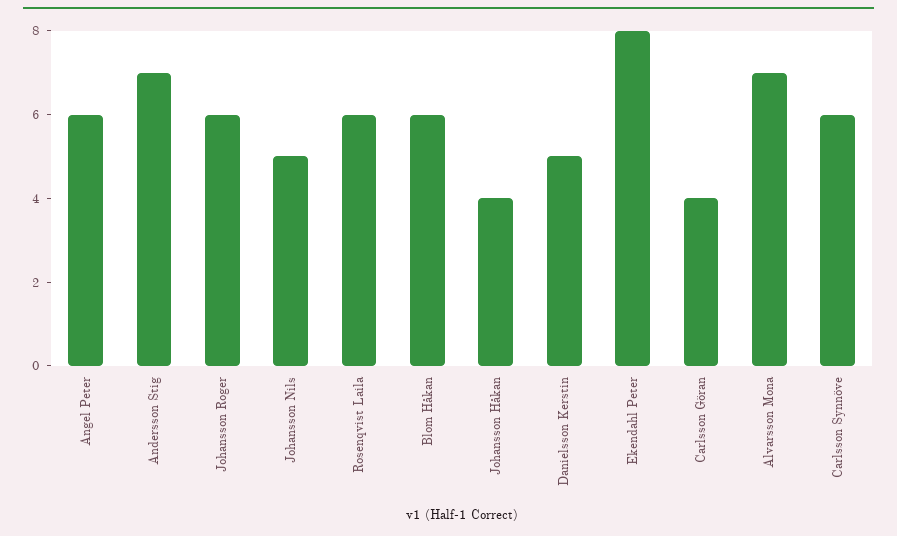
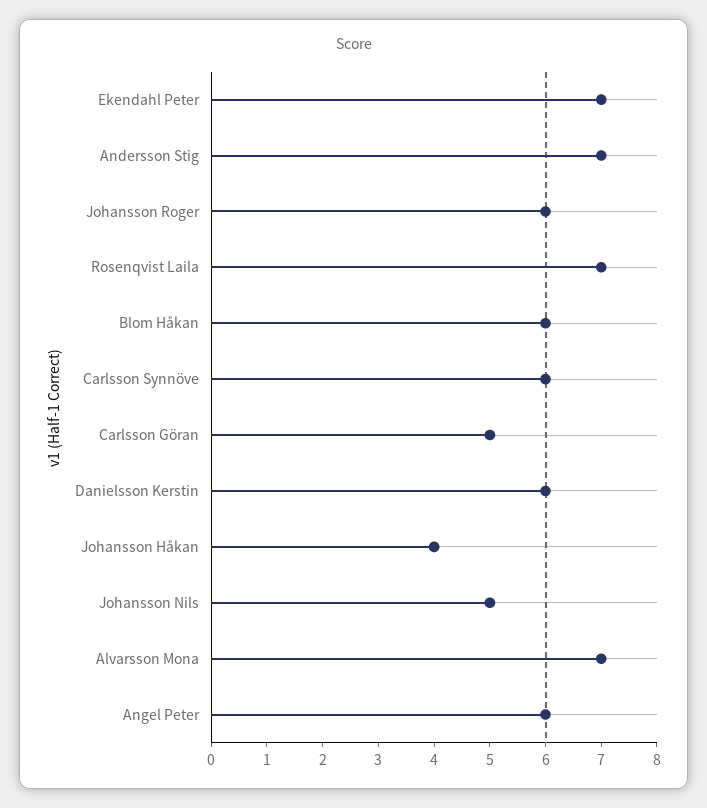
  {
    "Angel Peter": 6,
    "Andersson Stig": 7,
    "Johansson Roger": 6,
    "Johansson Nils": 5,
-   "Rosenqvist Laila": 6,
+   "Rosenqvist Laila": 7,
    "Blom Håkan": 6,
    "Johansson Håkan": 4,
-   "Danielsson Kerstin": 5,
+   "Danielsson Kerstin": 6,
-   "Ekendahl Peter": 8,
+   "Ekendahl Peter": 7,
-   "Carlsson Göran": 4,
+   "Carlsson Göran": 5,
    "Alvarsson Mona": 7,
    "Carlsson Synnöve": 6
  }

